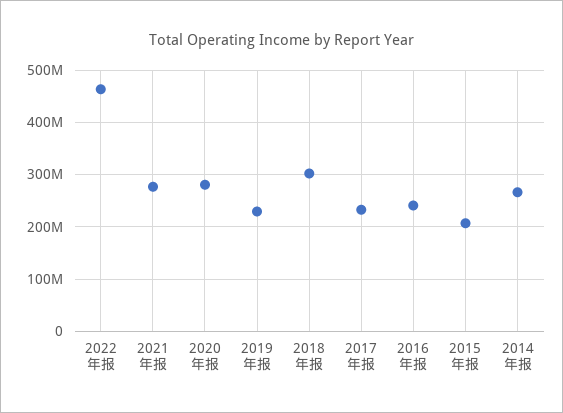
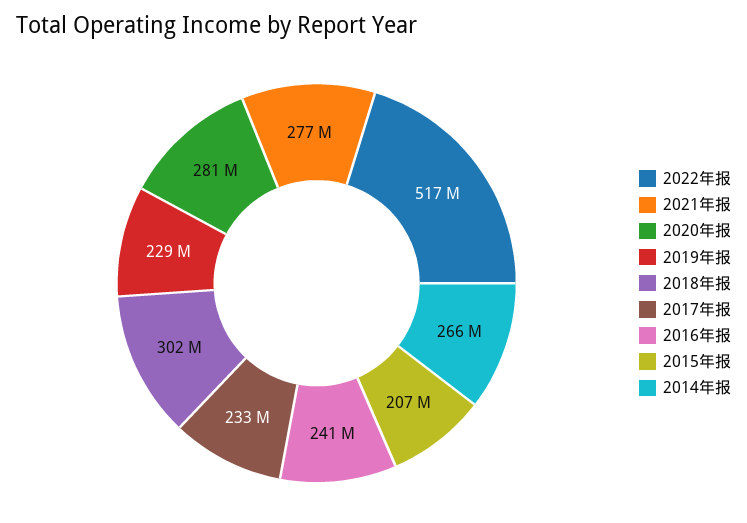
  {
-   "2022年报": 460000000,
+   "2022年报": 517000000,
    "2021年报": 277000000,
    "2020年报": 281000000,
    "2019年报": 229000000,
    "2018年报": 302000000,
    "2017年报": 233000000,
    "2016年报": 241000000,
    "2015年报": 207000000,
    "2014年报": 266000000
  }

